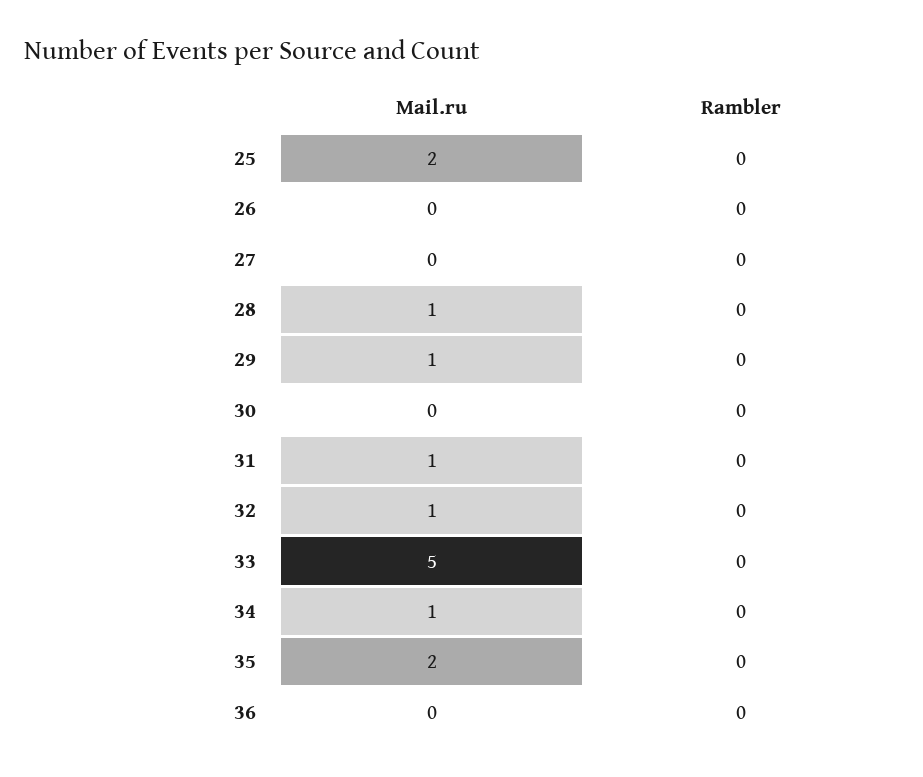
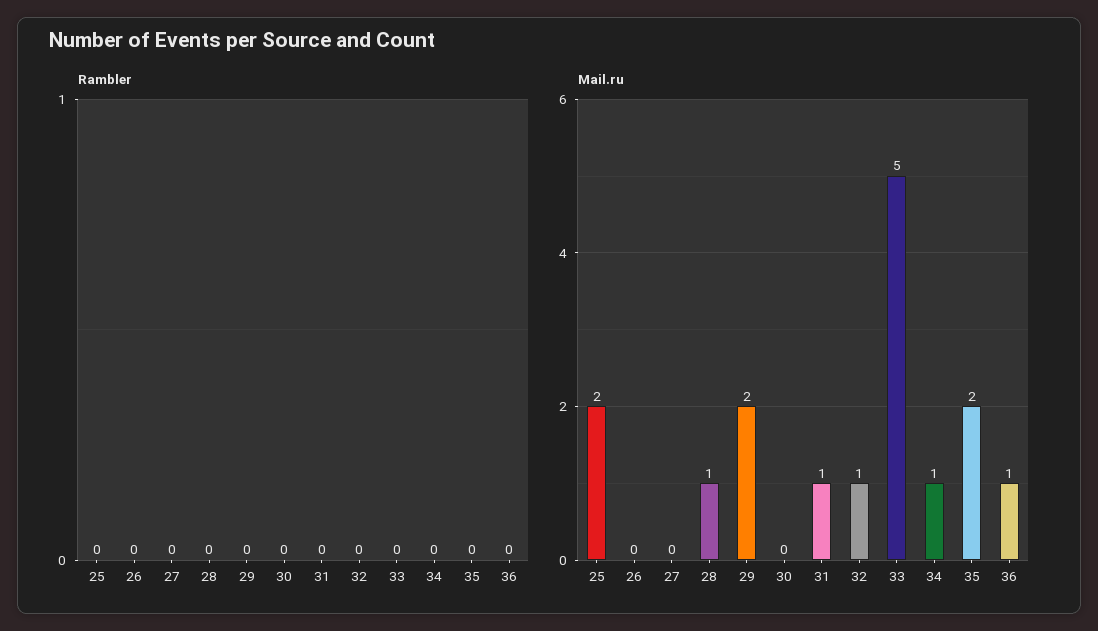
  {
    "Mail.ru": {
      "25": 2,
      "26": 0,
      "27": 0,
      "28": 1,
-     "29": 1,
+     "29": 2,
      "30": 0,
      "31": 1,
      "32": 1,
      "33": 5,
      "34": 1,
      "35": 2,
-     "36": 0
+     "36": 1
    },
    "Rambler": {
      "25": 0,
      "26": 0,
      "27": 0,
      "28": 0,
      "29": 0,
      "30": 0,
      "31": 0,
      "32": 0,
      "33": 0,
      "34": 0,
      "35": 0,
      "36": 0
    }
  }

